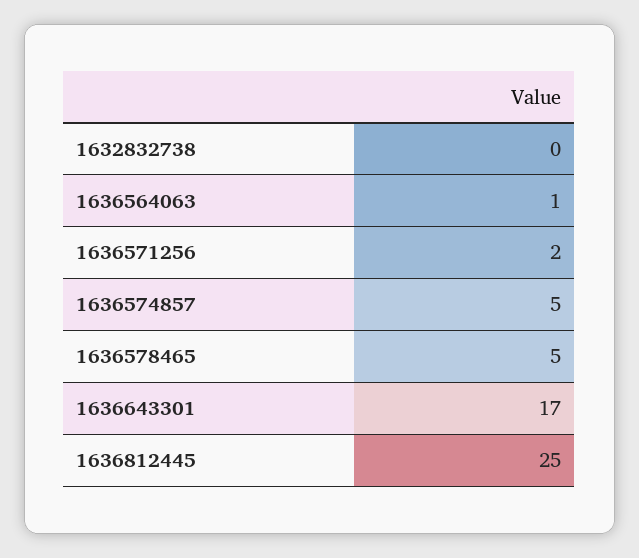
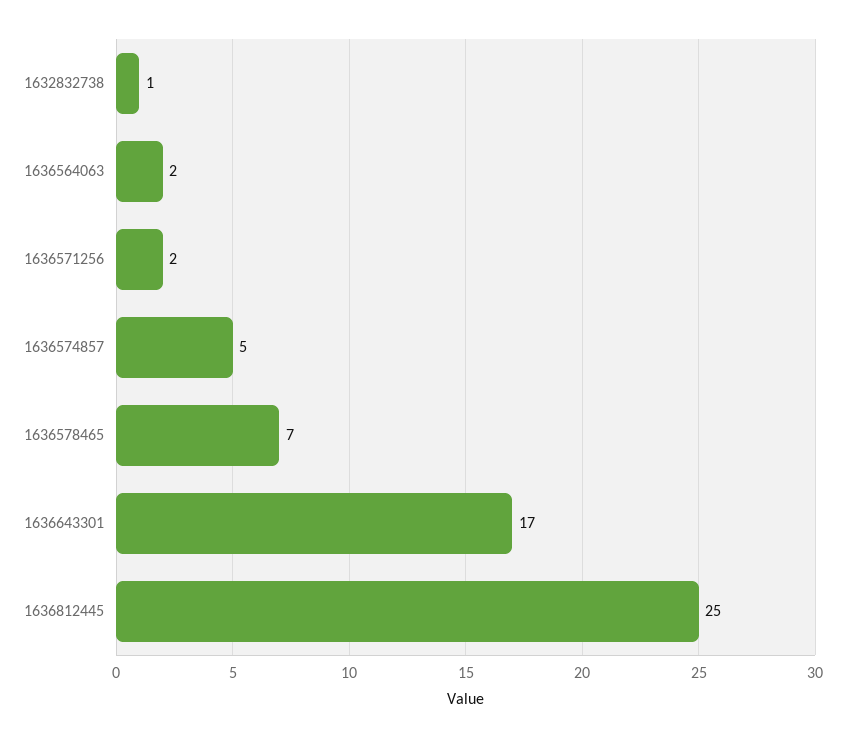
  {
-   "1632832738": 0,
+   "1632832738": 1,
-   "1636564063": 1,
+   "1636564063": 2,
    "1636571256": 2,
    "1636574857": 5,
-   "1636578465": 5,
+   "1636578465": 7,
    "1636643301": 17,
    "1636812445": 25
  }

